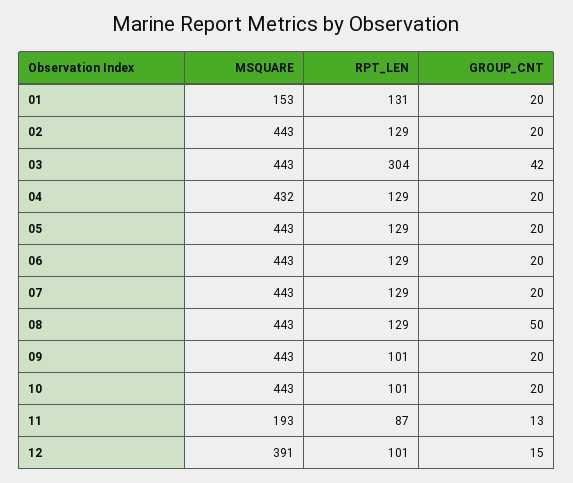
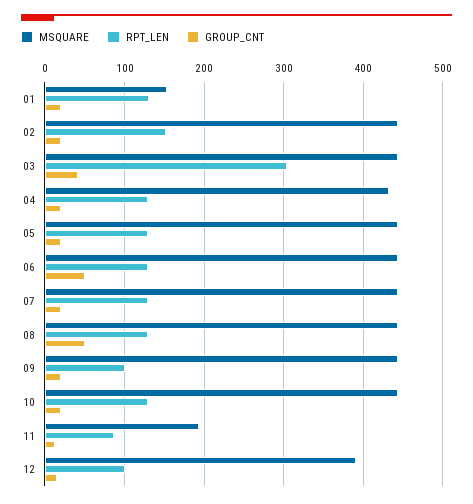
  {
    "MSQUARE": {
      "01": 153,
      "02": 443,
      "03": 443,
      "04": 432,
      "05": 443,
      "06": 443,
      "07": 443,
      "08": 443,
      "09": 443,
      "10": 443,
      "11": 193,
      "12": 391
    },
    "RPT_LEN": {
      "01": 131,
-     "02": 129,
+     "02": 150,
      "03": 304,
      "04": 129,
      "05": 129,
      "06": 129,
      "07": 129,
      "08": 129,
      "09": 101,
-     "10": 101,
+     "10": 130,
      "11": 87,
      "12": 101
    },
    "GROUP_CNT": {
      "01": 20,
      "02": 20,
      "03": 42,
      "04": 20,
      "05": 20,
-     "06": 20,
+     "06": 50,
      "07": 20,
      "08": 50,
      "09": 20,
      "10": 20,
      "11": 13,
      "12": 15
    }
  }

